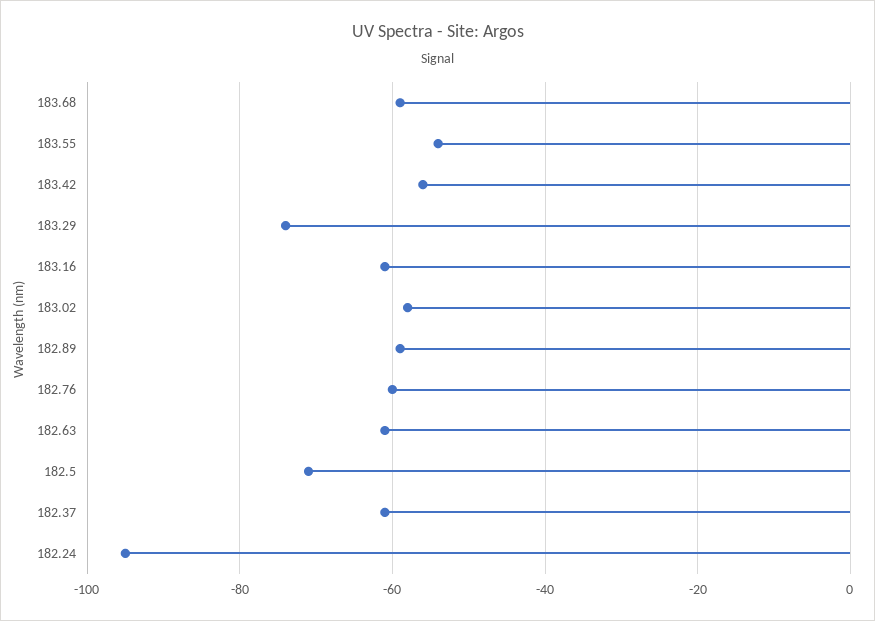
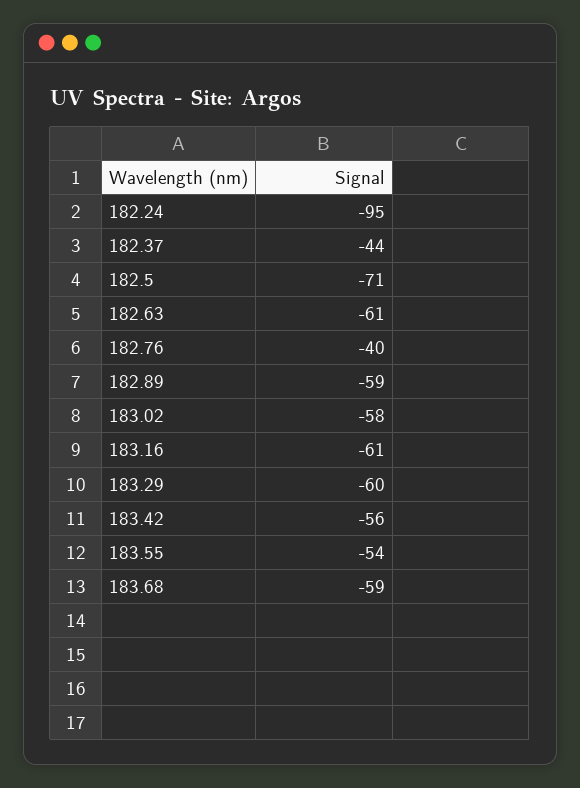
  {
    "183.68": -59,
    "183.55": -54,
    "183.42": -56,
-   "183.29": -75,
+   "183.29": -60,
    "183.16": -61,
    "183.02": -58,
    "182.89": -59,
-   "182.76": -60,
+   "182.76": -40,
    "182.63": -61,
    "182.5": -71,
-   "182.37": -60,
+   "182.37": -44,
    "182.24": -95
  }

